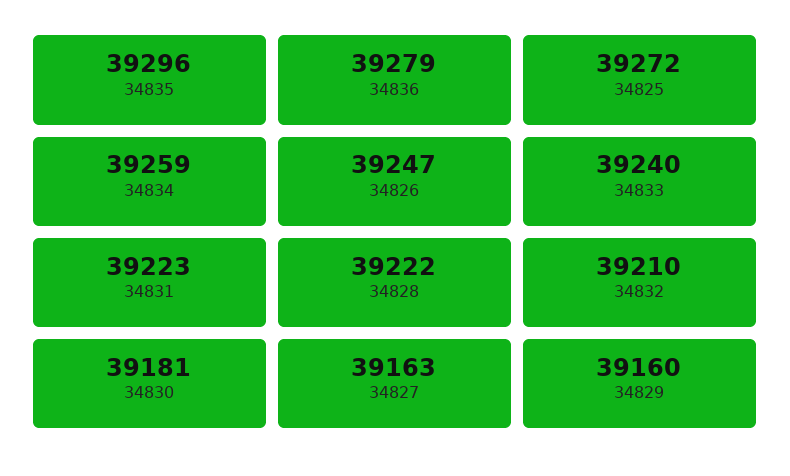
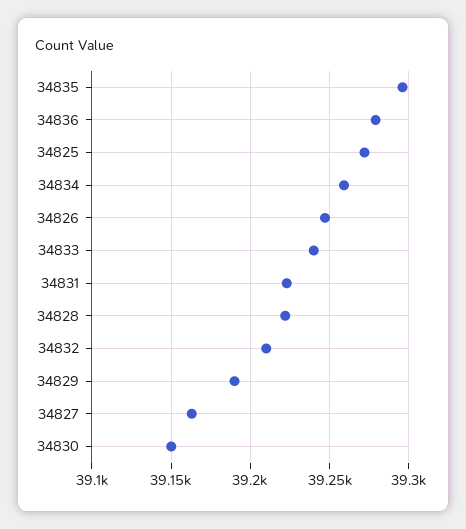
  {
    "34835": 39296,
    "34836": 39279,
    "34825": 39272,
    "34834": 39259,
    "34826": 39247,
    "34833": 39240,
    "34831": 39223,
    "34828": 39222,
    "34832": 39210,
-   "34830": 39181,
+   "34830": 39150,
    "34827": 39163,
-   "34829": 39160
+   "34829": 39190
  }

